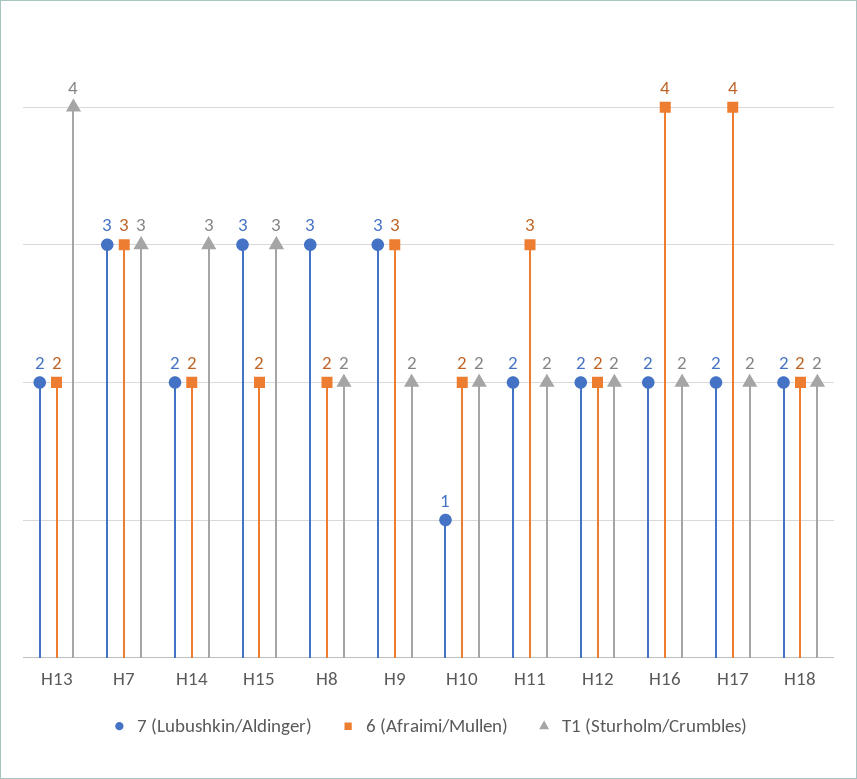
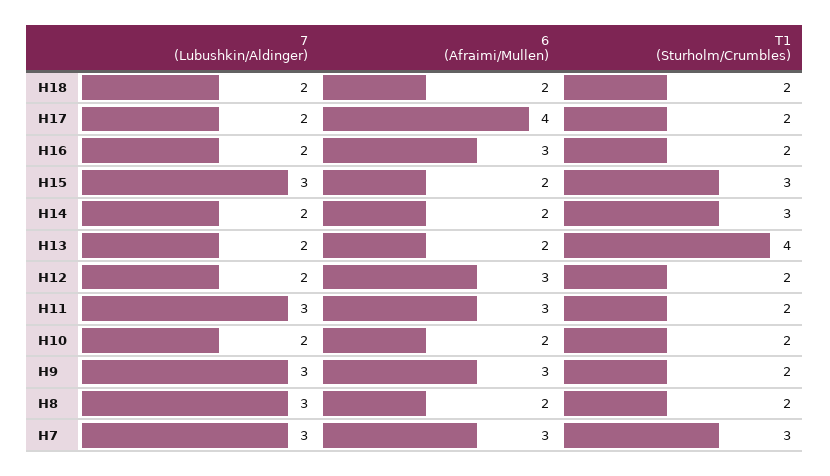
  {
    "7 (Lubushkin/Aldinger)": {
      "H13": 2,
      "H7": 3,
      "H14": 2,
      "H15": 3,
      "H8": 3,
      "H9": 3,
-     "H10": 1,
+     "H10": 2,
-     "H11": 2,
+     "H11": 3,
      "H12": 2,
      "H16": 2,
      "H17": 2,
      "H18": 2
    },
    "6 (Afraimi/Mullen)": {
      "H13": 2,
      "H7": 3,
      "H14": 2,
      "H15": 2,
      "H8": 2,
      "H9": 3,
      "H10": 2,
      "H11": 3,
-     "H12": 2,
+     "H12": 3,
-     "H16": 4,
+     "H16": 3,
      "H17": 4,
      "H18": 2
    },
    "T1 (Sturholm/Crumbles)": {
      "H13": 4,
      "H7": 3,
      "H14": 3,
      "H15": 3,
      "H8": 2,
      "H9": 2,
      "H10": 2,
      "H11": 2,
      "H12": 2,
      "H16": 2,
      "H17": 2,
      "H18": 2
    }
  }

